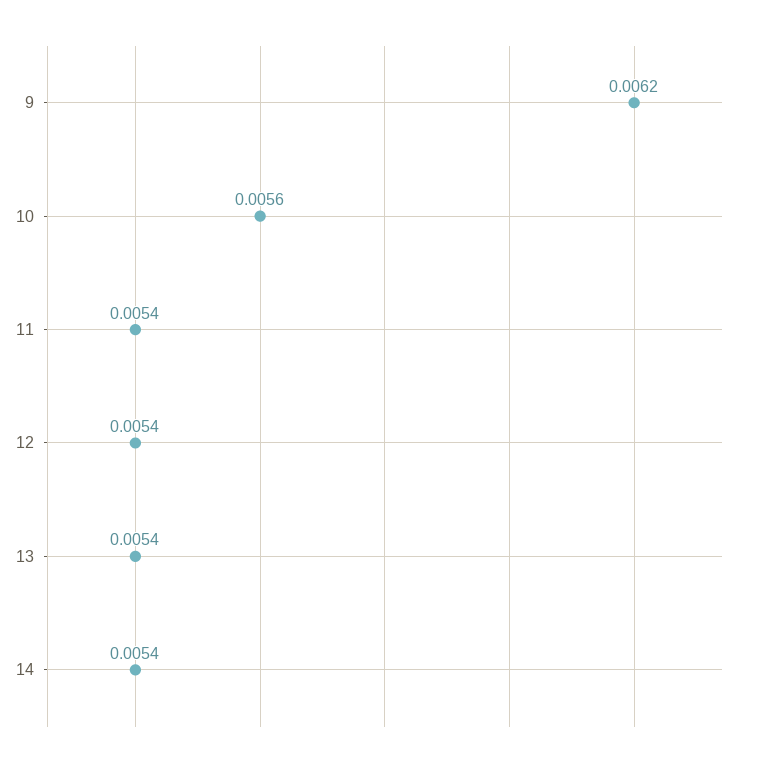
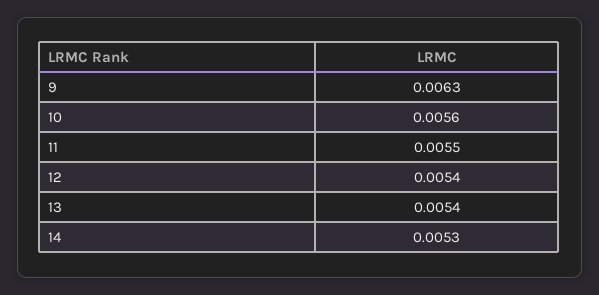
  {
-   "9": 0.0062,
+   "9": 0.0063,
    "10": 0.0056,
-   "11": 0.0054,
+   "11": 0.0055,
    "12": 0.0054,
    "13": 0.0054,
-   "14": 0.0054
+   "14": 0.0053
  }

